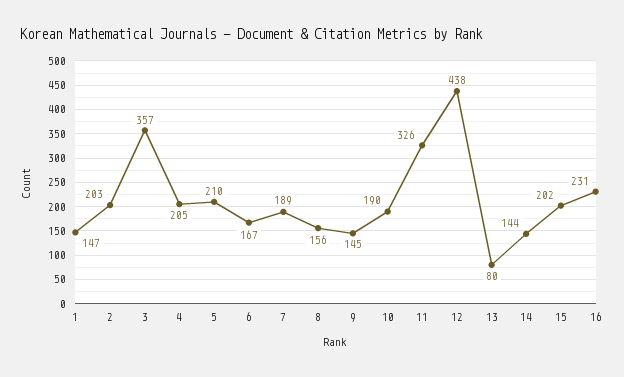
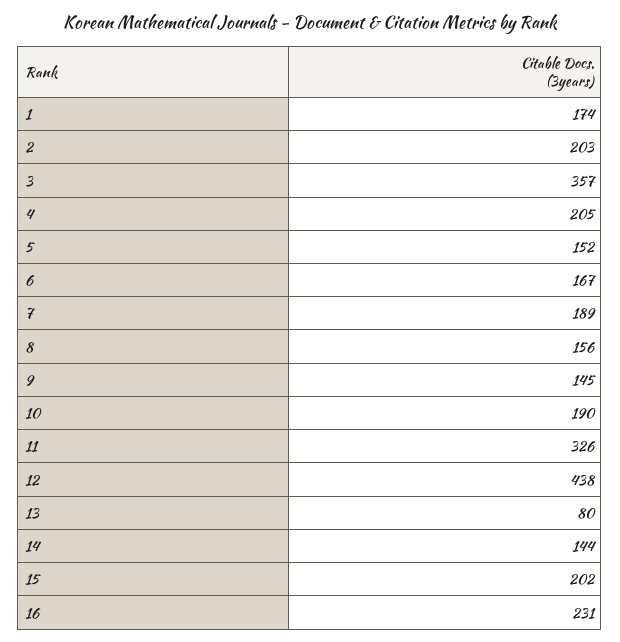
  {
-   "1": 147,
+   "1": 174,
    "2": 203,
    "3": 357,
    "4": 205,
-   "5": 210,
+   "5": 152,
    "6": 167,
    "7": 189,
    "8": 156,
    "9": 145,
    "10": 190,
    "11": 326,
    "12": 438,
    "13": 80,
    "14": 144,
    "15": 202,
    "16": 231
  }

